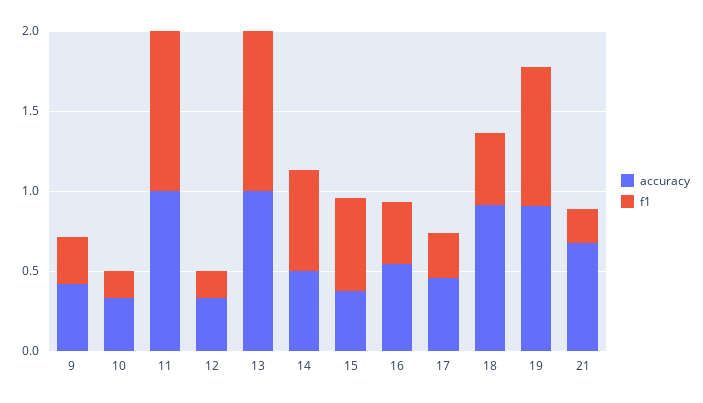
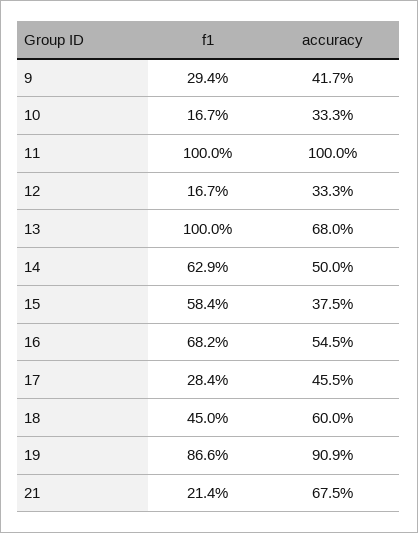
  {
    "accuracy": {
      "9": 0.417,
      "10": 0.333,
      "11": 1,
      "12": 0.333,
-     "13": 1,
+     "13": 0.68,
      "14": 0.5,
      "15": 0.375,
      "16": 0.545,
      "17": 0.455,
-     "18": 0.9,
+     "18": 0.6,
      "19": 0.909,
      "21": 0.675
    },
    "f1": {
      "9": 0.294,
      "10": 0.167,
      "11": 1,
      "12": 0.167,
      "13": 1,
      "14": 0.629,
      "15": 0.584,
-     "16": 0.4,
+     "16": 0.682,
      "17": 0.284,
      "18": 0.45,
      "19": 0.866,
      "21": 0.214
    }
  }

